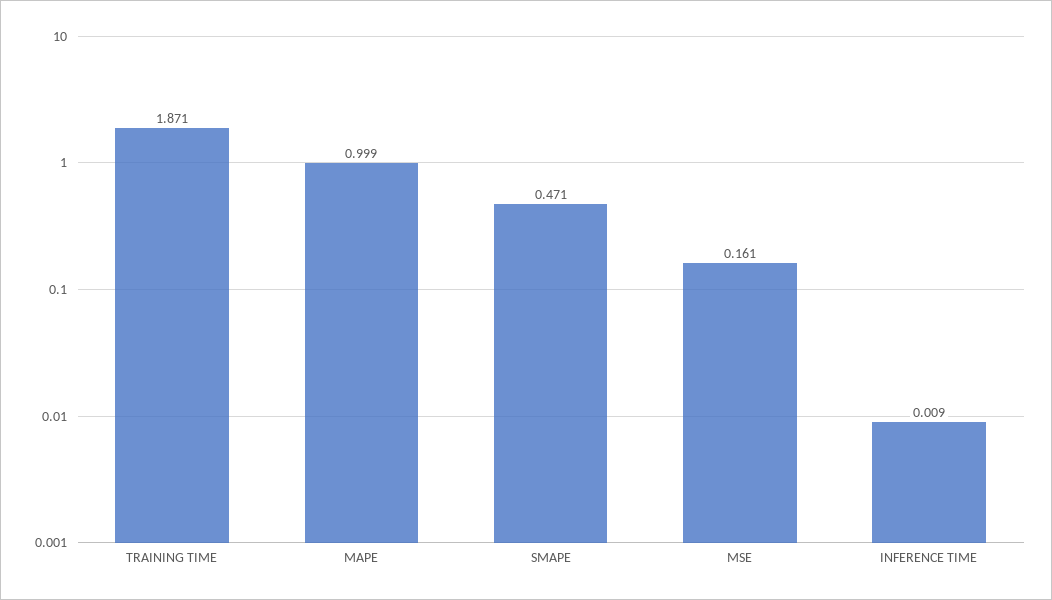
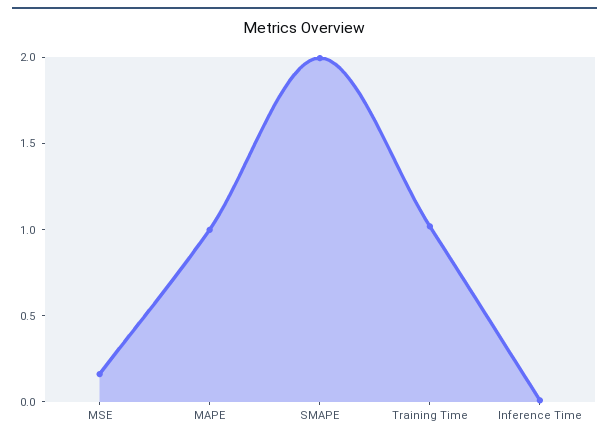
  {
-   "TRAINING TIME": 1.871,
+   "TRAINING TIME": 1,
    "MAPE": 0.999,
-   "SMAPE": 0.471,
+   "SMAPE": 2,
    "MSE": 0.161,
    "INFERENCE TIME": 0.009
  }

